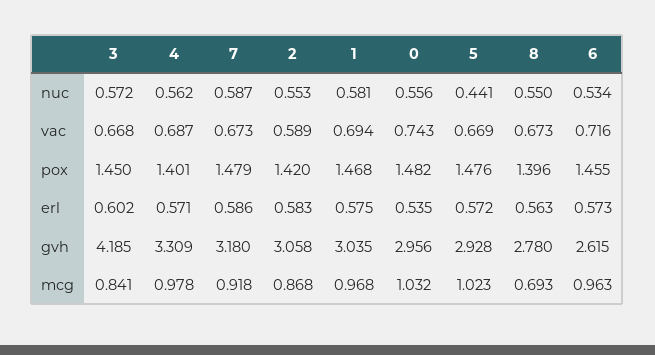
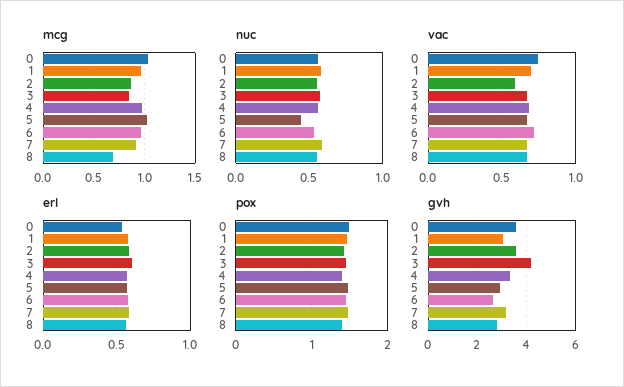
  {
    "nuc": {
      "3": 0.572,
      "4": 0.562,
      "7": 0.587,
      "2": 0.553,
      "1": 0.581,
      "0": 0.556,
      "5": 0.441,
      "8": 0.55,
      "6": 0.534
    },
    "vac": {
      "3": 0.668,
      "4": 0.687,
      "7": 0.673,
      "2": 0.589,
      "1": 0.694,
      "0": 0.743,
      "5": 0.669,
      "8": 0.673,
      "6": 0.716
    },
    "pox": {
      "3": 1.45,
      "4": 1.401,
      "7": 1.479,
      "2": 1.42,
      "1": 1.468,
      "0": 1.482,
      "5": 1.476,
      "8": 1.396,
      "6": 1.455
    },
    "erl": {
      "3": 0.602,
      "4": 0.571,
      "7": 0.586,
      "2": 0.583,
      "1": 0.575,
      "0": 0.535,
      "5": 0.572,
      "8": 0.563,
      "6": 0.573
    },
    "gvh": {
      "3": 4.185,
      "4": 3.309,
      "7": 3.18,
-     "2": 3.058,
+     "2": 3.5,
      "1": 3.035,
-     "0": 2.956,
+     "0": 3.5,
      "5": 2.928,
      "8": 2.78,
      "6": 2.615
    },
    "mcg": {
      "3": 0.841,
      "4": 0.978,
      "7": 0.918,
      "2": 0.868,
      "1": 0.968,
      "0": 1.032,
      "5": 1.023,
      "8": 0.693,
      "6": 0.963
    }
  }

